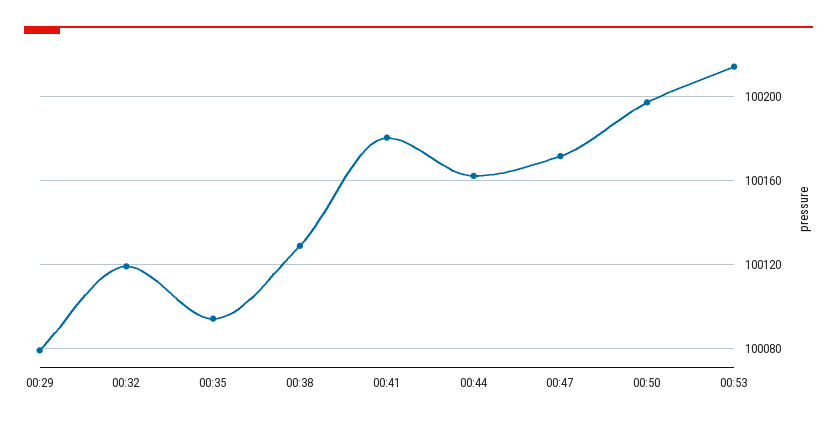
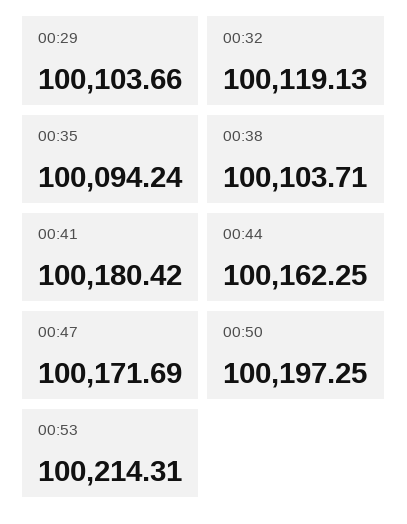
  {
-   "00:29": 100080,
+   "00:29": 100103.66,
    "00:32": 100119.13,
    "00:35": 100094.24,
-   "00:38": 100130,
+   "00:38": 100103.71,
    "00:41": 100180.42,
    "00:44": 100162.25,
    "00:47": 100171.69,
    "00:50": 100197.25,
    "00:53": 100214.31
  }

